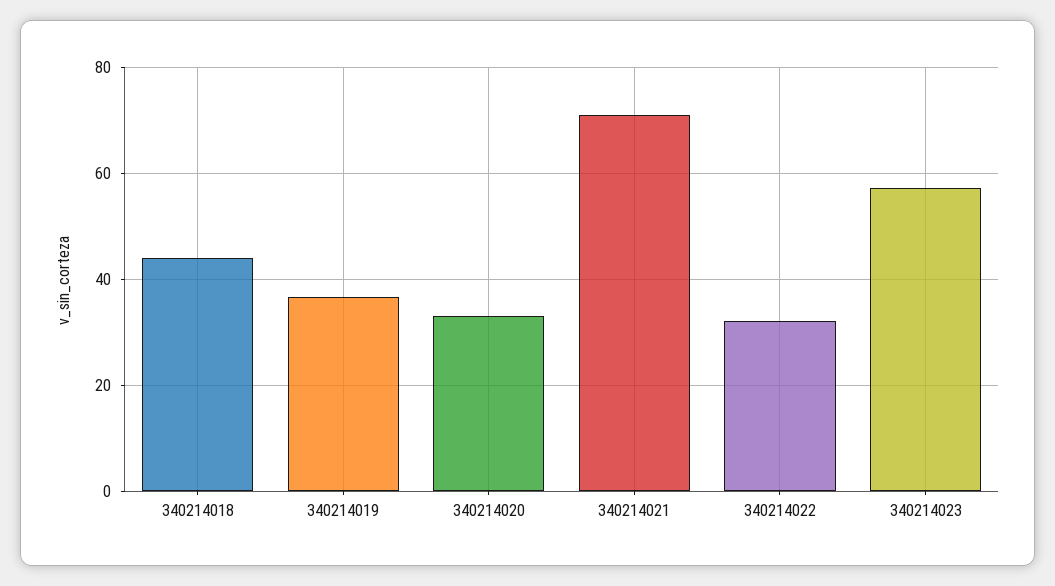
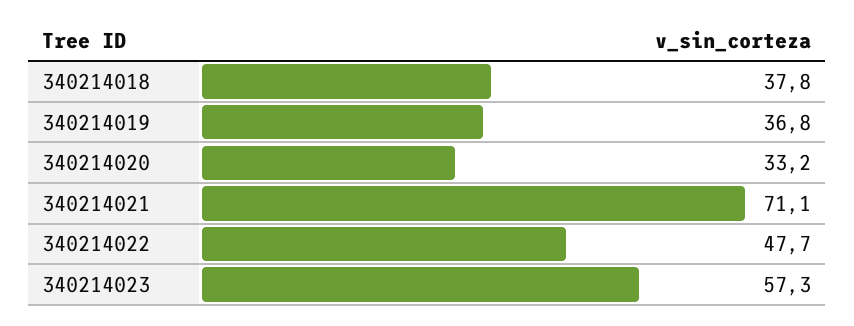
  {
-   "340214018": 44,
+   "340214018": 37.8,
    "340214019": 36.8,
    "340214020": 33.2,
    "340214021": 71.1,
-   "340214022": 32,
+   "340214022": 47.7,
    "340214023": 57.3
  }

